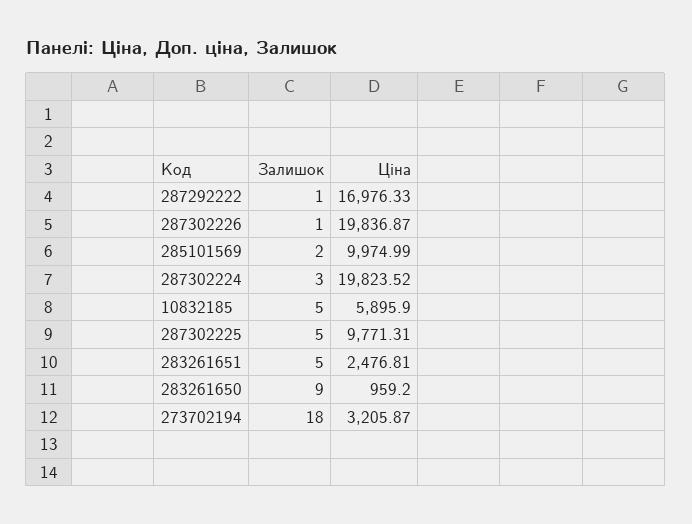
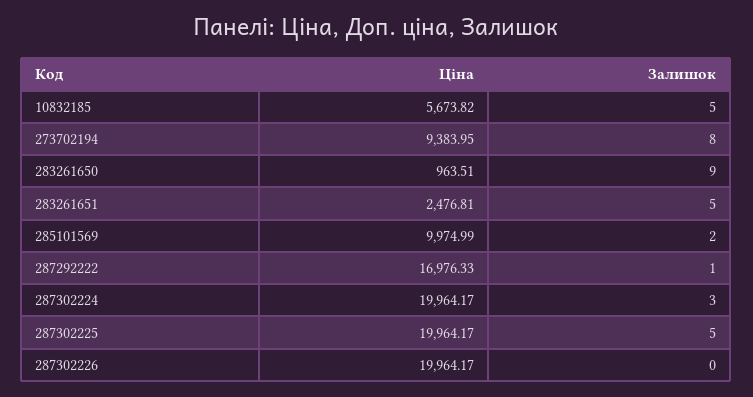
  {
    "Залишок": {
      "287292222": 1,
-     "287302226": 1,
+     "287302226": 0,
      "285101569": 2,
      "287302224": 3,
      "10832185": 5,
      "287302225": 5,
      "283261651": 5,
      "283261650": 9,
-     "273702194": 18
+     "273702194": 8
    },
    "Ціна": {
      "287292222": 16976.33,
-     "287302226": 19836.87,
+     "287302226": 19964.17,
      "285101569": 9974.99,
-     "287302224": 19823.52,
+     "287302224": 19964.17,
-     "10832185": 5895.9,
+     "10832185": 5673.82,
-     "287302225": 9771.31,
+     "287302225": 19964.17,
      "283261651": 2476.81,
-     "283261650": 959.2,
+     "283261650": 963.51,
-     "273702194": 3205.87
+     "273702194": 9383.95
    }
  }

